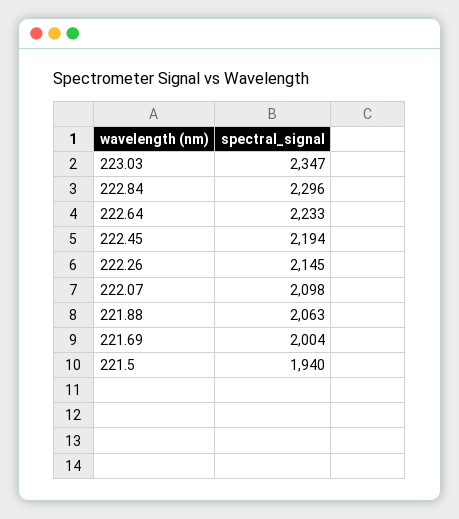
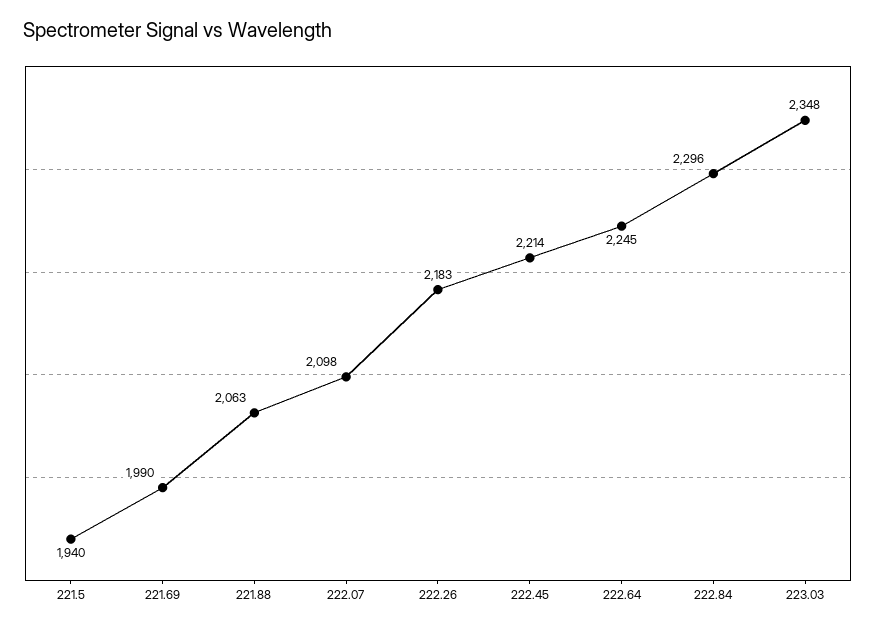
  {
-   "223.03": 2347,
+   "223.03": 2348,
    "222.84": 2296,
-   "222.64": 2233,
+   "222.64": 2245,
-   "222.45": 2194,
+   "222.45": 2214,
-   "222.26": 2145,
+   "222.26": 2183,
    "222.07": 2098,
    "221.88": 2063,
-   "221.69": 2004,
+   "221.69": 1990,
    "221.5": 1940
  }

